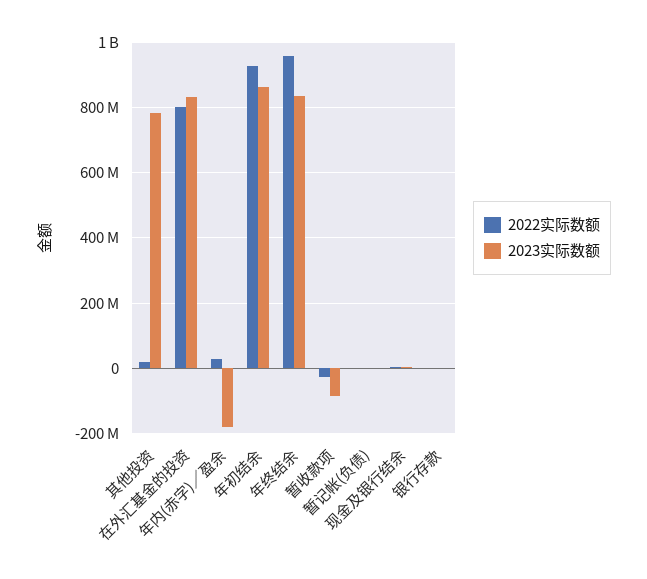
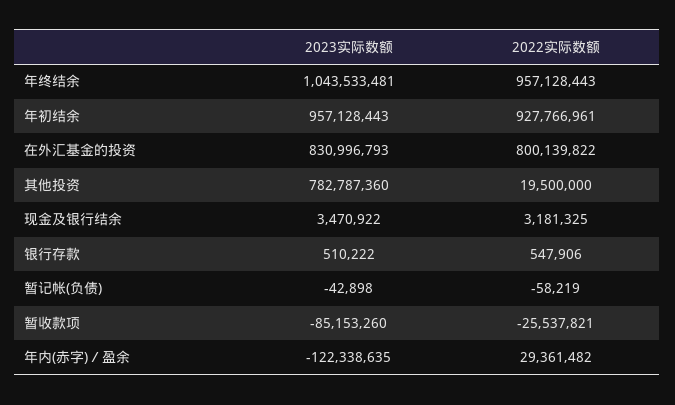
  {
    "2022实际数额": {
      "其他投资": 19500000,
      "在外汇基金的投资": 800139822,
      "年内(赤字)／盈余": 29361482,
      "年初结余": 927766961,
      "年终结余": 957128443,
      "暂收款项": -25537821,
      "暂记帐(负债)": -58219,
      "现金及银行结余": 3181325,
      "银行存款": 547906
    },
    "2023实际数额": {
      "其他投资": 782787360,
      "在外汇基金的投资": 830996793,
-     "年内(赤字)／盈余": -180000000,
+     "年内(赤字)／盈余": -122338635,
-     "年初结余": 860000000,
+     "年初结余": 957128443,
-     "年终结余": 840000000,
+     "年终结余": 1043533481,
      "暂收款项": -85153260,
      "暂记帐(负债)": -42898,
      "现金及银行结余": 3470922,
      "银行存款": 510222
    }
  }

